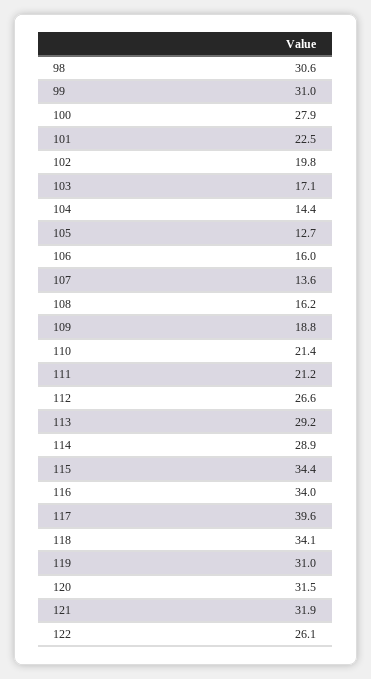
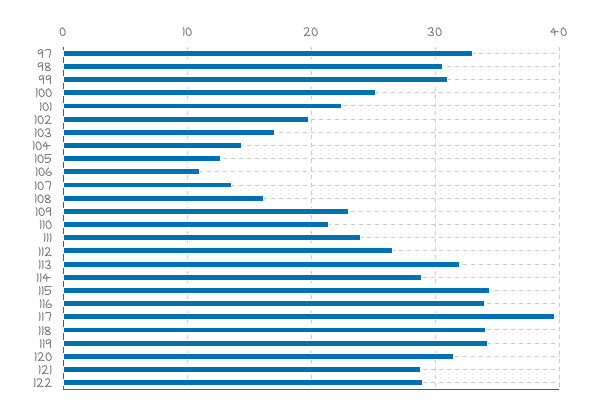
  {
    "98": 30.6,
    "99": 31,
-   "100": 27.9,
+   "100": 25,
    "101": 22.5,
    "102": 19.8,
    "103": 17.1,
    "104": 14.4,
    "105": 12.7,
-   "106": 16,
+   "106": 11,
    "107": 13.6,
    "108": 16.2,
-   "109": 18.8,
+   "109": 23,
    "110": 21.4,
-   "111": 21.2,
+   "111": 24,
    "112": 26.6,
-   "113": 29.2,
+   "113": 32,
    "114": 28.9,
    "115": 34.4,
    "116": 34,
    "117": 39.6,
    "118": 34.1,
-   "119": 31,
+   "119": 34,
    "120": 31.5,
-   "121": 31.9,
+   "121": 29,
-   "122": 26.1
+   "122": 29,
+   "97": 33
  }

